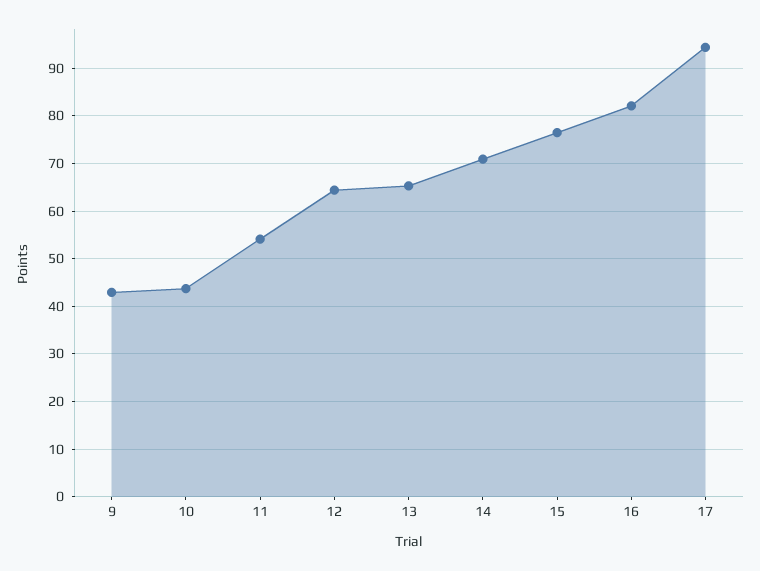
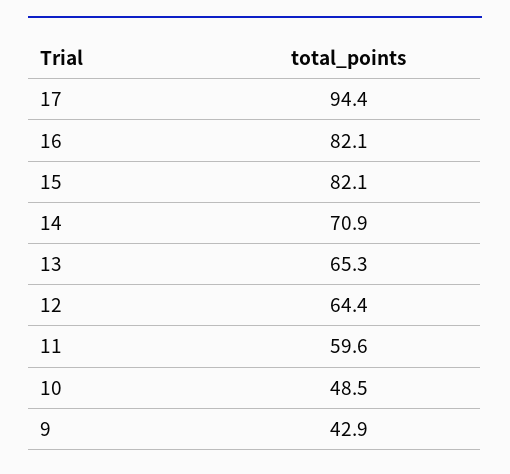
  {
    "9": 42.9,
-   "10": 44,
+   "10": 48.5,
-   "11": 54,
+   "11": 59.6,
    "12": 64.4,
    "13": 65.3,
    "14": 70.9,
-   "15": 76,
+   "15": 82.1,
    "16": 82.1,
    "17": 94.4
  }

